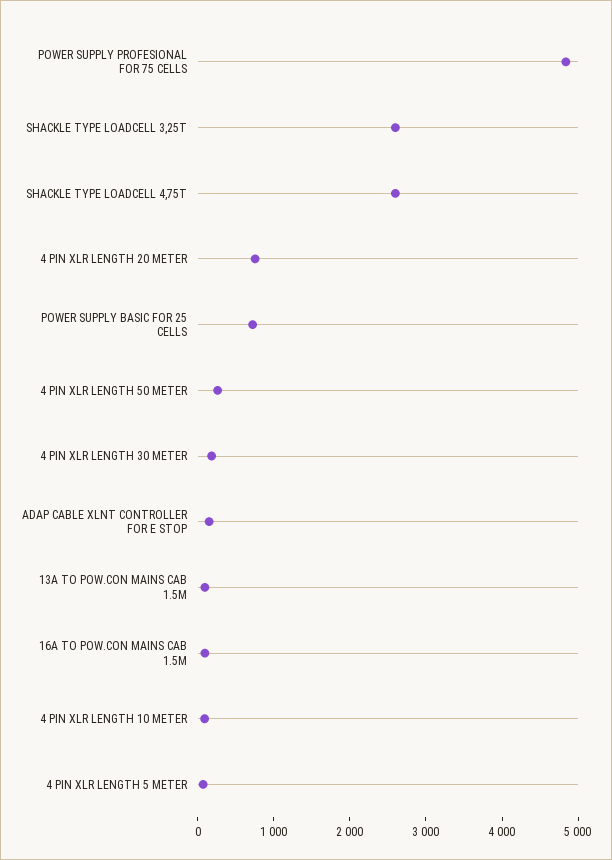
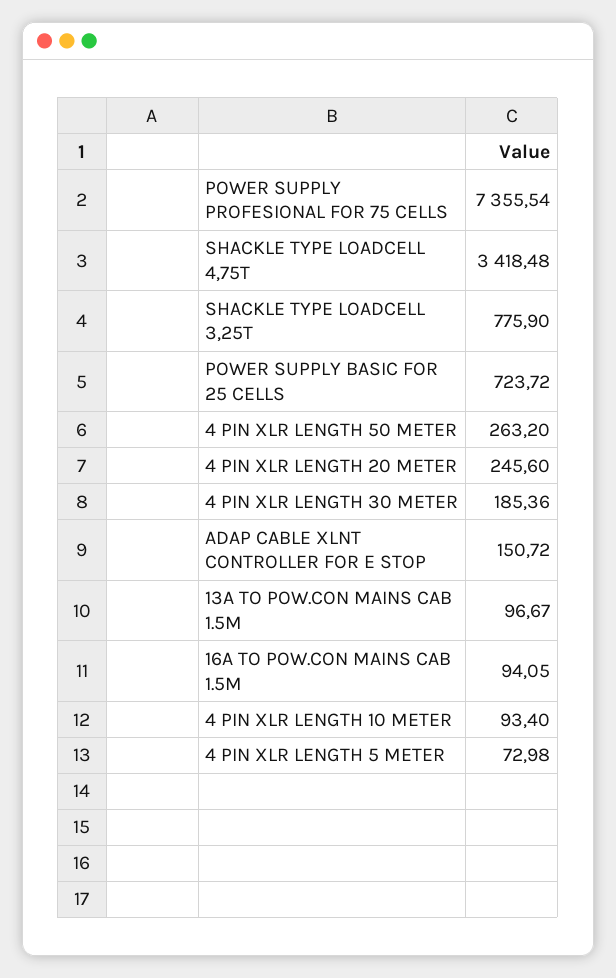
  {
-   "POWER SUPPLY PROFESIONAL FOR 75 CELLS": 4800,
+   "POWER SUPPLY PROFESIONAL FOR 75 CELLS": 7355.54,
-   "SHACKLE TYPE LOADCELL 3,25T": 2600,
+   "SHACKLE TYPE LOADCELL 3,25T": 775.9,
-   "SHACKLE TYPE LOADCELL 4,75T": 2600,
+   "SHACKLE TYPE LOADCELL 4,75T": 3418.48,
-   "4 PIN XLR LENGTH 20 METER": 800,
+   "4 PIN XLR LENGTH 20 METER": 245.6,
    "POWER SUPPLY BASIC FOR 25 CELLS": 723.72,
    "4 PIN XLR LENGTH 50 METER": 263.2,
    "4 PIN XLR LENGTH 30 METER": 185.36,
    "ADAP CABLE XLNT CONTROLLER FOR E STOP": 150.72,
    "13A TO POW.CON MAINS CAB 1.5M": 96.67,
    "16A TO POW.CON MAINS CAB 1.5M": 94.05,
    "4 PIN XLR LENGTH 10 METER": 93.4,
    "4 PIN XLR LENGTH 5 METER": 72.98
  }

